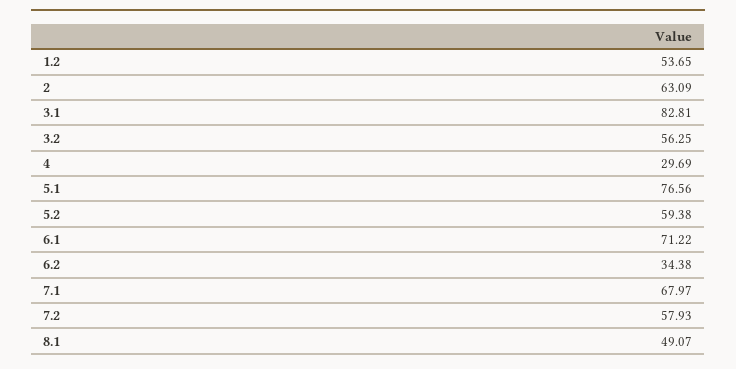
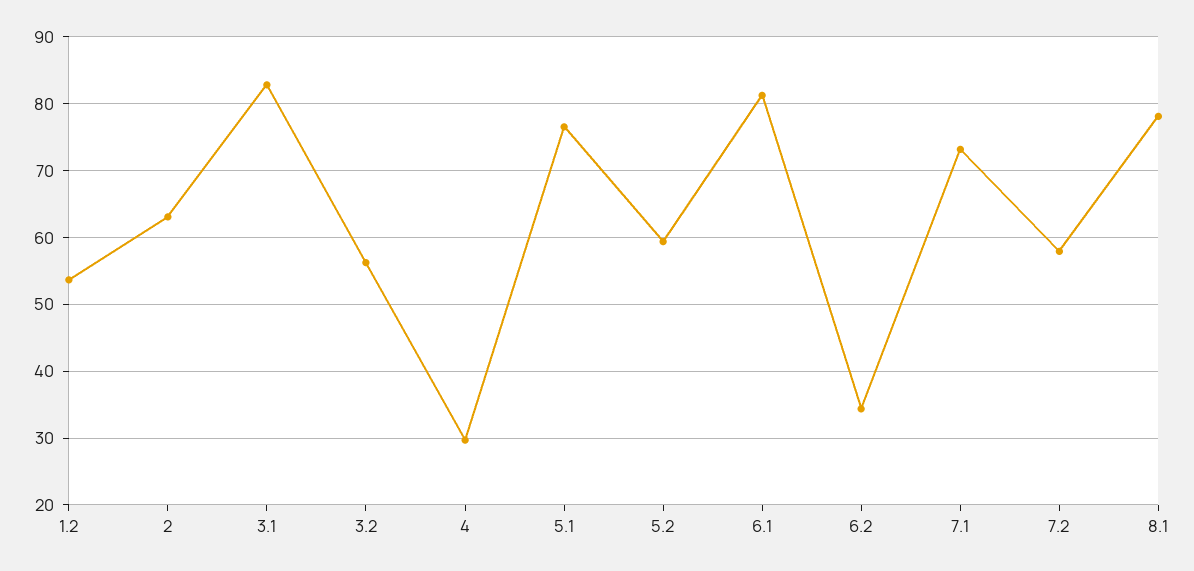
  {
    "1.2": 53.65,
    "2": 63.09,
    "3.1": 82.81,
    "3.2": 56.25,
    "4": 29.69,
    "5.1": 76.56,
    "5.2": 59.38,
-   "6.1": 71.22,
+   "6.1": 81,
    "6.2": 34.38,
-   "7.1": 67.97,
+   "7.1": 73,
    "7.2": 57.93,
-   "8.1": 49.07
+   "8.1": 78
  }

